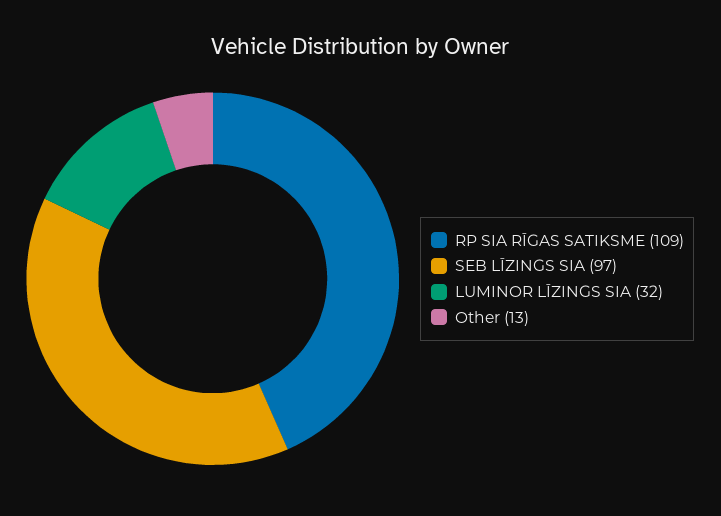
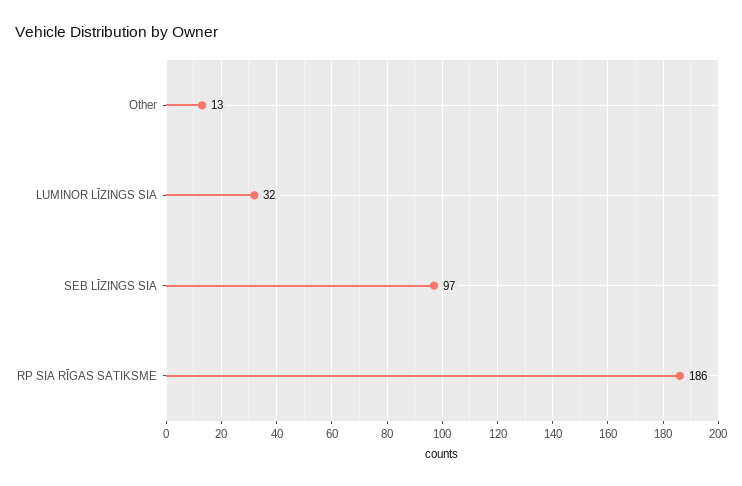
  {
-   "RP SIA RĪGAS SATIKSME": 109,
+   "RP SIA RĪGAS SATIKSME": 186,
    "SEB LĪZINGS SIA": 97,
    "LUMINOR LĪZINGS SIA": 32,
    "Other": 13
  }

